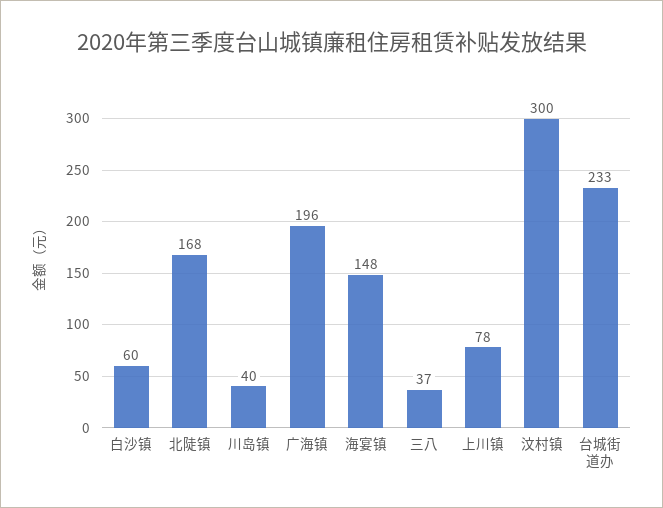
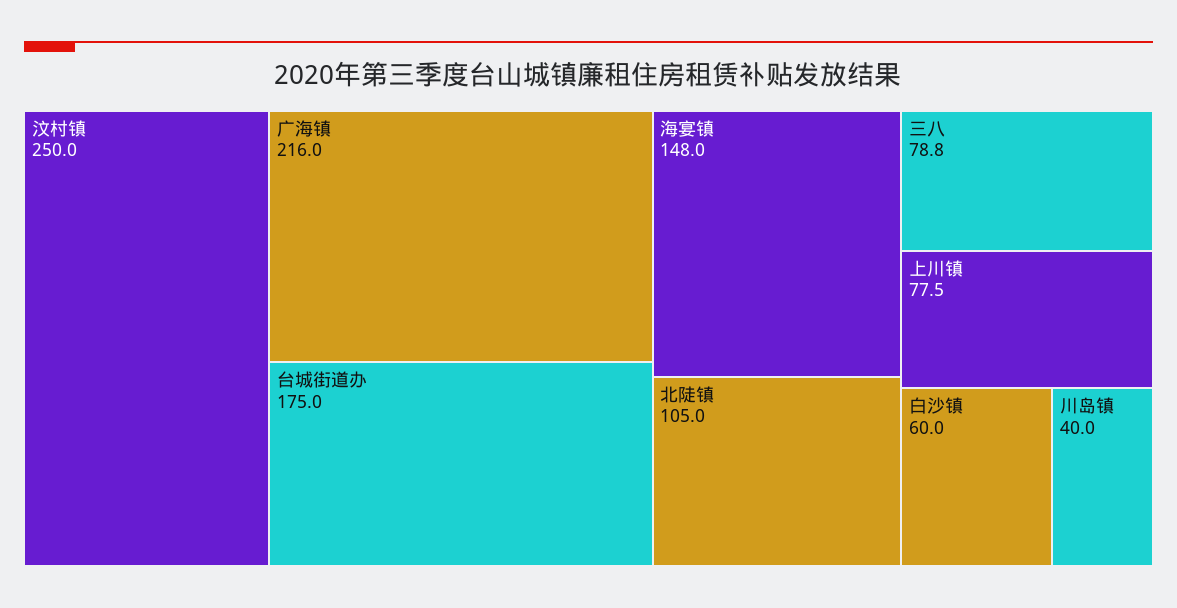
  {
    "白沙镇": 60,
-   "北陡镇": 168,
+   "北陡镇": 105,
    "川岛镇": 40,
-   "广海镇": 196,
+   "广海镇": 216,
    "海宴镇": 148,
-   "三八": 37,
+   "三八": 78.8,
    "上川镇": 77.5,
-   "汶村镇": 300,
+   "汶村镇": 250,
-   "台城街道办": 233
+   "台城街道办": 175
  }

